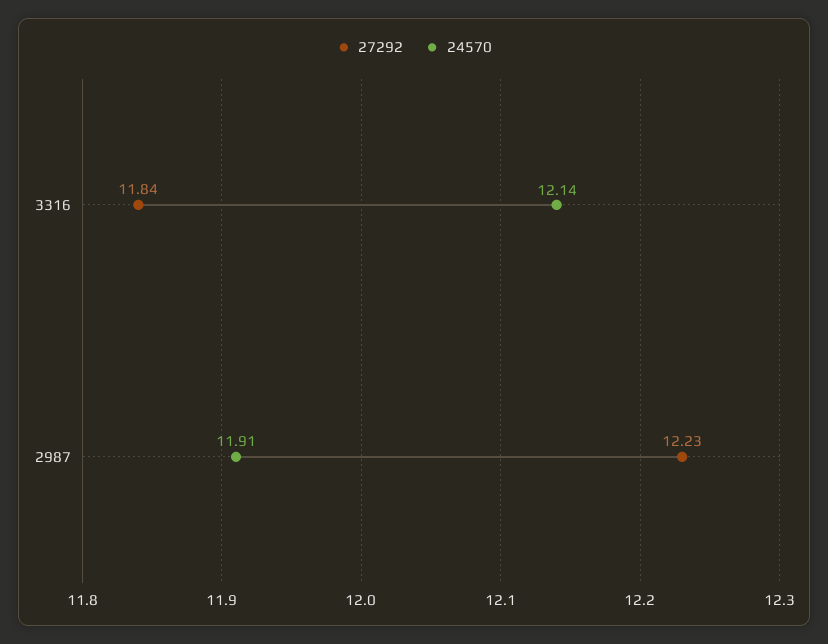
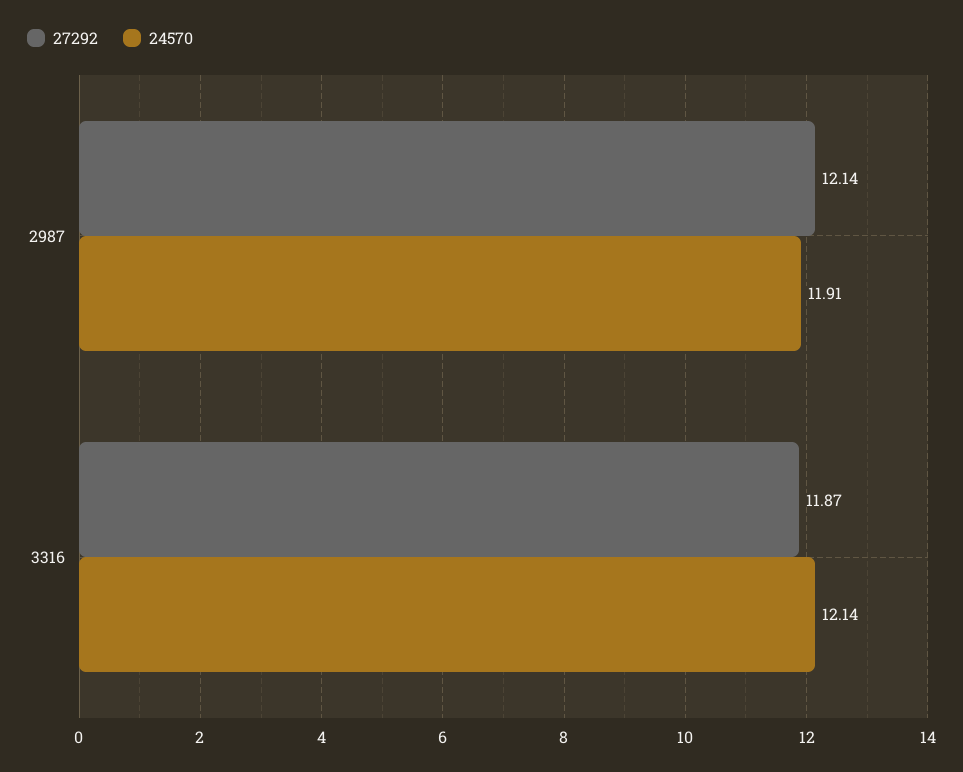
  {
    "27292": {
-     "3316": 11.84,
+     "3316": 11.87,
-     "2987": 12.23
+     "2987": 12.14
    },
    "24570": {
      "3316": 12.14,
      "2987": 11.91
    }
  }

